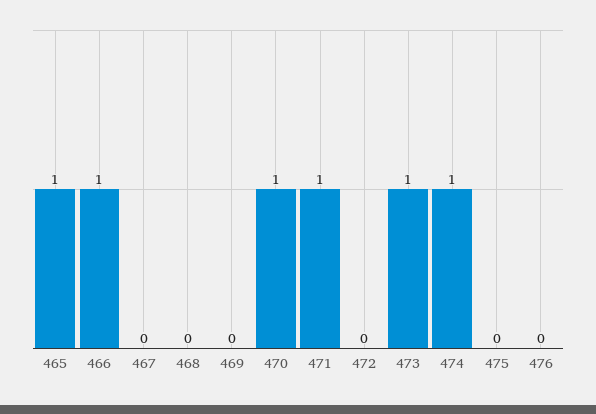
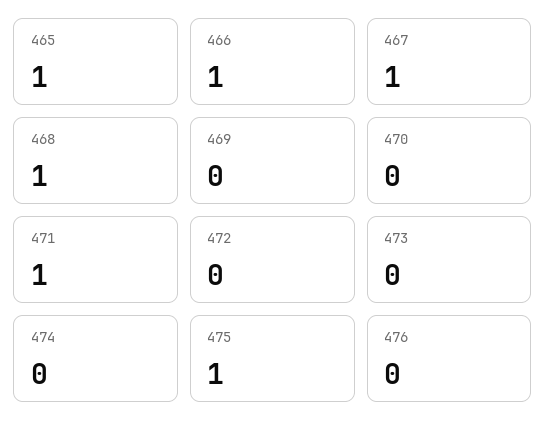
  {
    "465": 1,
    "466": 1,
-   "467": 0,
+   "467": 1,
-   "468": 0,
+   "468": 1,
    "469": 0,
-   "470": 1,
+   "470": 0,
    "471": 1,
    "472": 0,
-   "473": 1,
+   "473": 0,
-   "474": 1,
+   "474": 0,
-   "475": 0,
+   "475": 1,
    "476": 0
  }

